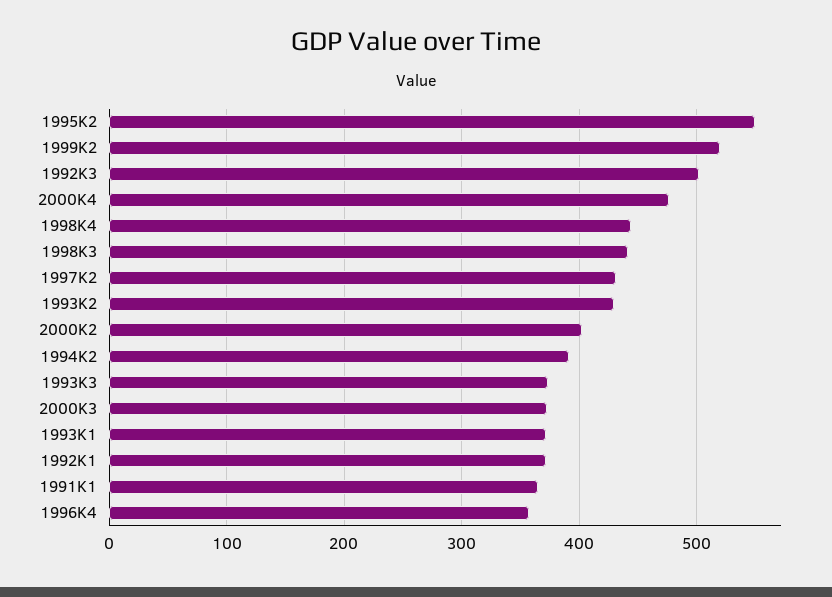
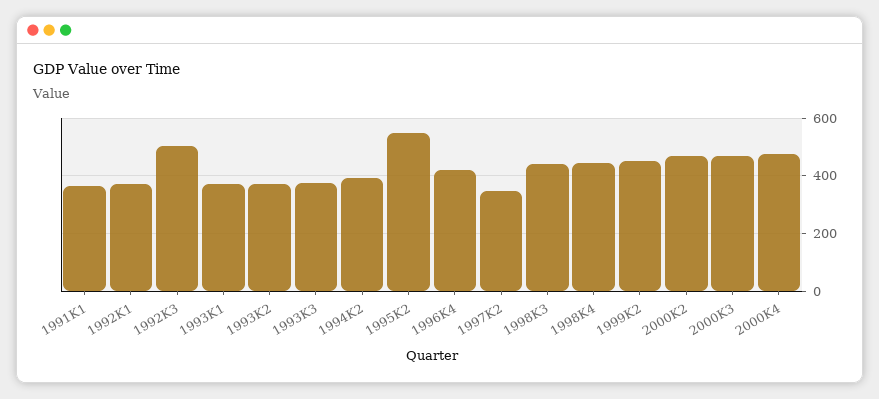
  {
    "1995K2": 550,
-   "1999K2": 520,
+   "1999K2": 450,
    "1992K3": 500,
    "2000K4": 480,
    "1998K4": 440,
    "1998K3": 440,
-   "1997K2": 430,
+   "1997K2": 350,
-   "1993K2": 430,
+   "1993K2": 375,
-   "2000K2": 400,
+   "2000K2": 475,
    "1994K2": 390,
    "1993K3": 370,
-   "2000K3": 370,
+   "2000K3": 475,
    "1993K1": 370,
    "1992K1": 370,
    "1991K1": 360,
-   "1996K4": 360
+   "1996K4": 425
  }

